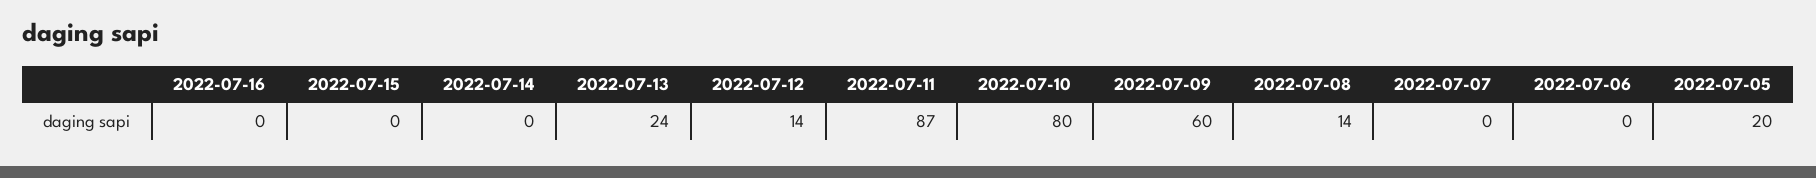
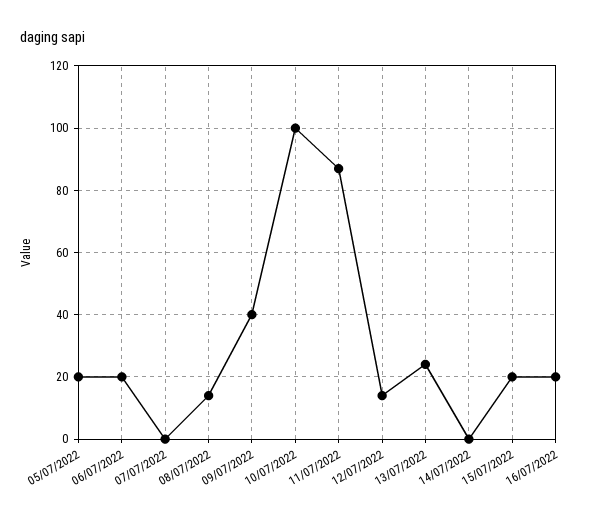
  {
-   "2022-07-16": 0,
+   "2022-07-16": 20,
-   "2022-07-15": 0,
+   "2022-07-15": 20,
    "2022-07-14": 0,
    "2022-07-13": 24,
    "2022-07-12": 14,
    "2022-07-11": 87,
-   "2022-07-10": 80,
+   "2022-07-10": 100,
-   "2022-07-09": 60,
+   "2022-07-09": 40,
    "2022-07-08": 14,
    "2022-07-07": 0,
-   "2022-07-06": 0,
+   "2022-07-06": 20,
    "2022-07-05": 20
  }

